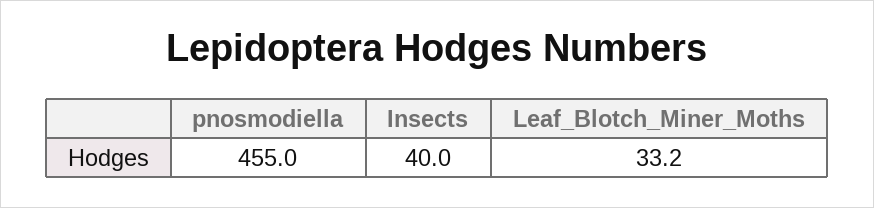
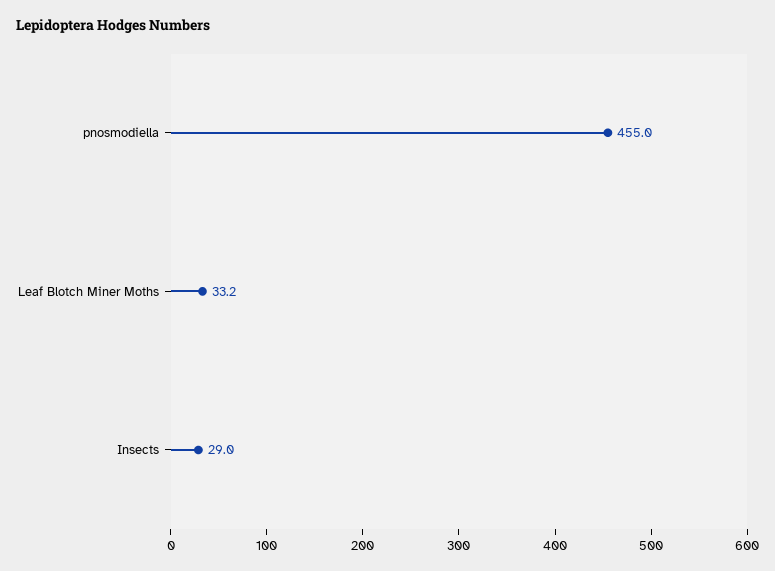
  {
    "pnosmodiella": 455,
-   "Insects": 40,
+   "Insects": 29,
    "Leaf_Blotch_Miner_Moths": 33.2
  }

